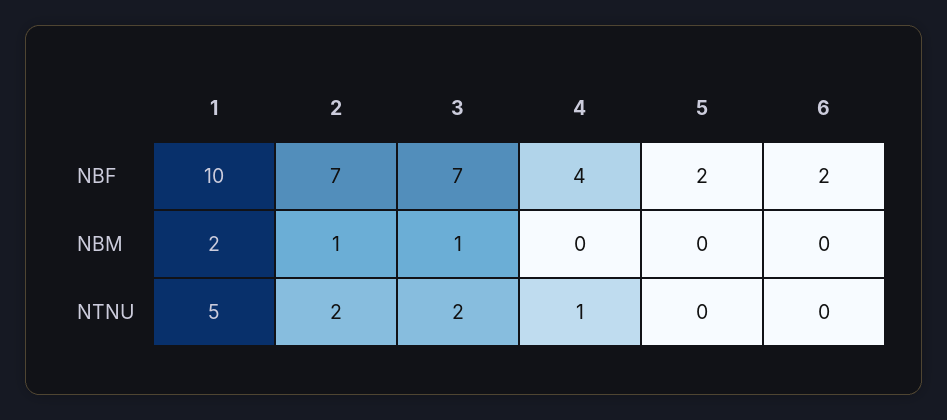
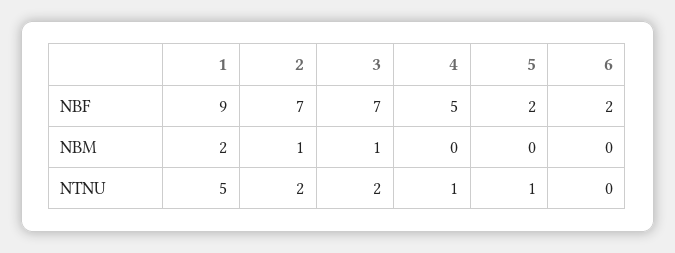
  {
    "1": {
-     "NBF": 10,
+     "NBF": 9,
      "NBM": 2,
      "NTNU": 5
    },
    "2": {
      "NBF": 7,
      "NBM": 1,
      "NTNU": 2
    },
    "3": {
      "NBF": 7,
      "NBM": 1,
      "NTNU": 2
    },
    "4": {
-     "NBF": 4,
+     "NBF": 5,
      "NBM": 0,
      "NTNU": 1
    },
    "5": {
      "NBF": 2,
      "NBM": 0,
-     "NTNU": 0
+     "NTNU": 1
    },
    "6": {
      "NBF": 2,
      "NBM": 0,
      "NTNU": 0
    }
  }

